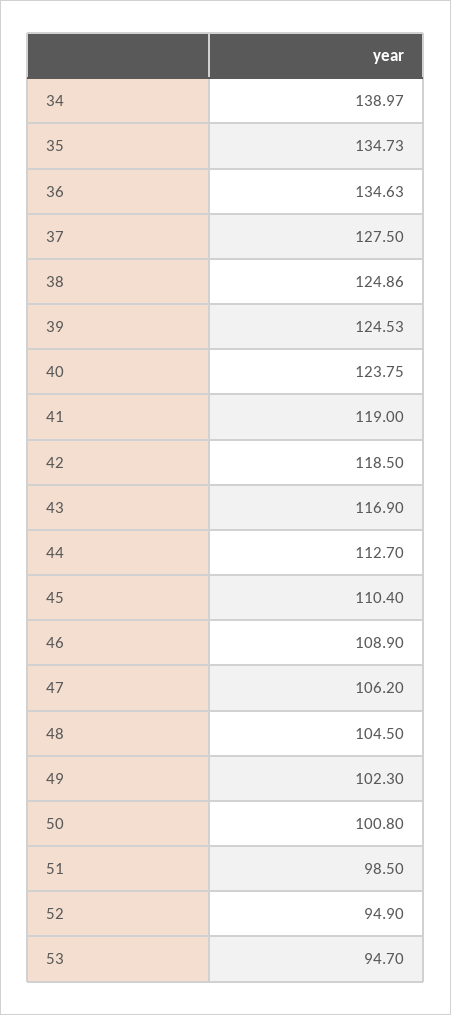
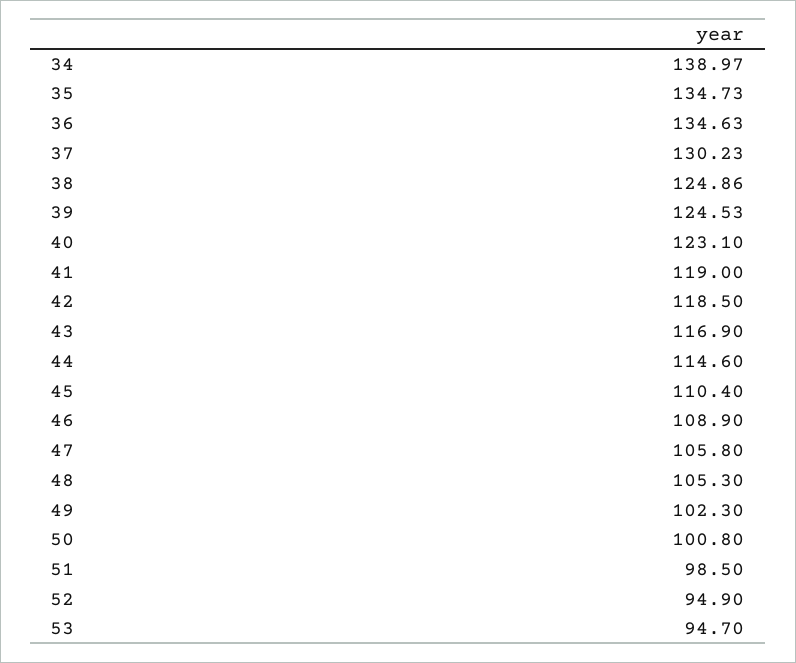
  {
    "34": 138.97,
    "35": 134.73,
    "36": 134.63,
-   "37": 127.5,
+   "37": 130.23,
    "38": 124.86,
    "39": 124.53,
-   "40": 123.75,
+   "40": 123.1,
    "41": 119,
    "42": 118.5,
    "43": 116.9,
-   "44": 112.7,
+   "44": 114.6,
    "45": 110.4,
    "46": 108.9,
-   "47": 106.2,
+   "47": 105.8,
-   "48": 104.5,
+   "48": 105.3,
    "49": 102.3,
    "50": 100.8,
    "51": 98.5,
    "52": 94.9,
    "53": 94.7
  }

